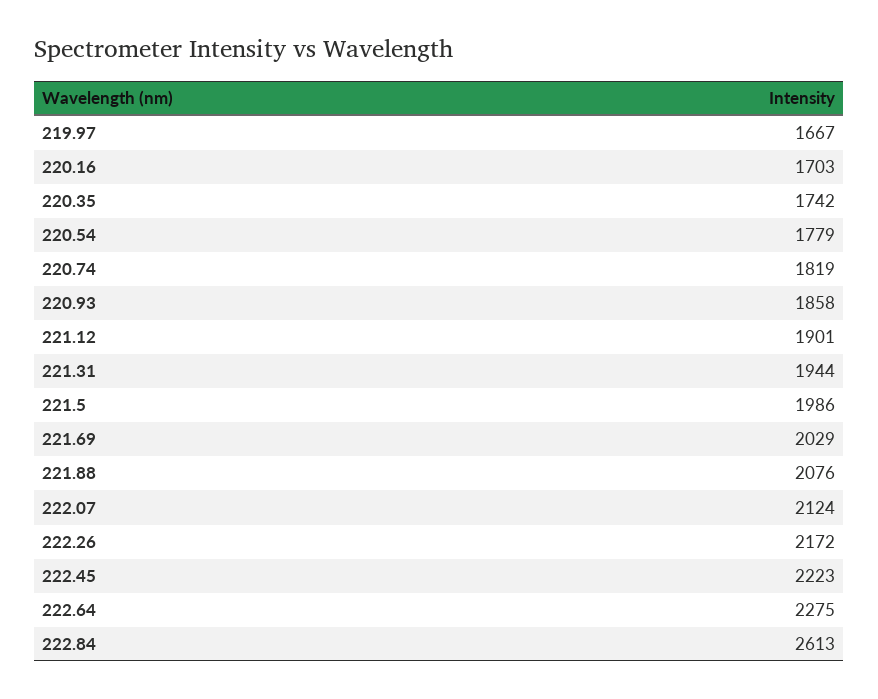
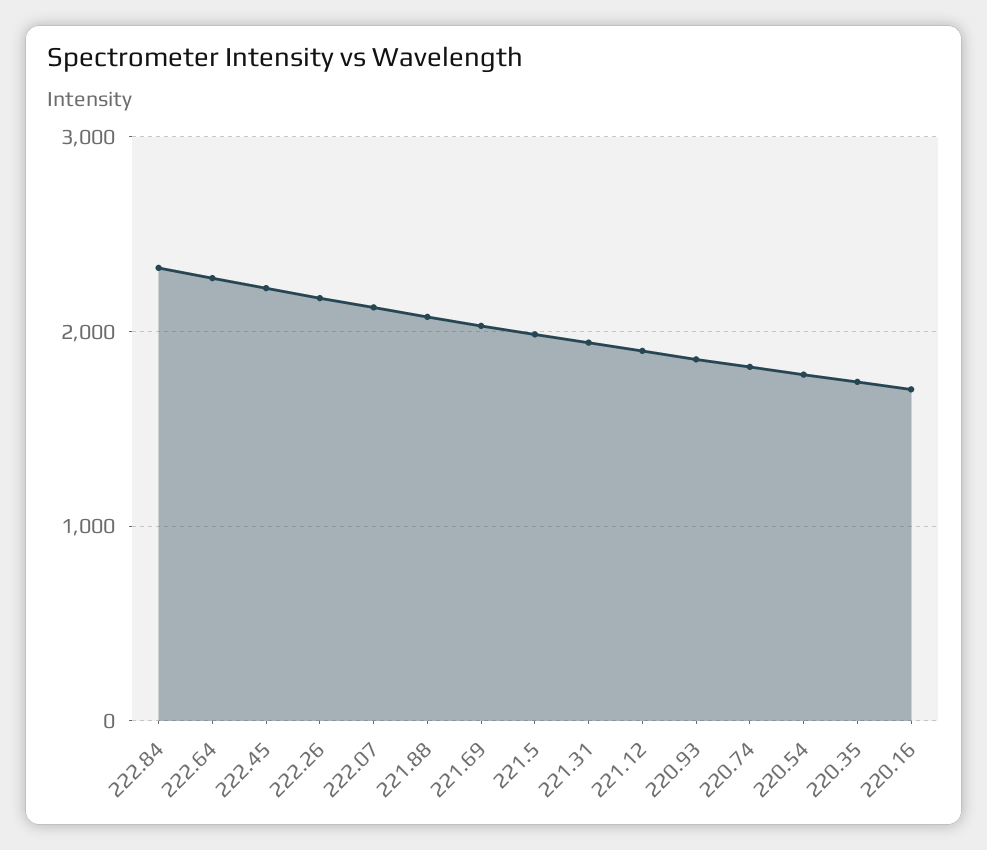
  {
-   "219.97": 1667,
    "220.16": 1703,
    "220.35": 1742,
    "220.54": 1779,
    "220.74": 1819,
    "220.93": 1858,
    "221.12": 1901,
    "221.31": 1944,
    "221.5": 1986,
    "221.69": 2029,
    "221.88": 2076,
    "222.07": 2124,
    "222.26": 2172,
    "222.45": 2223,
    "222.64": 2275,
-   "222.84": 2613
+   "222.84": 2300
  }

